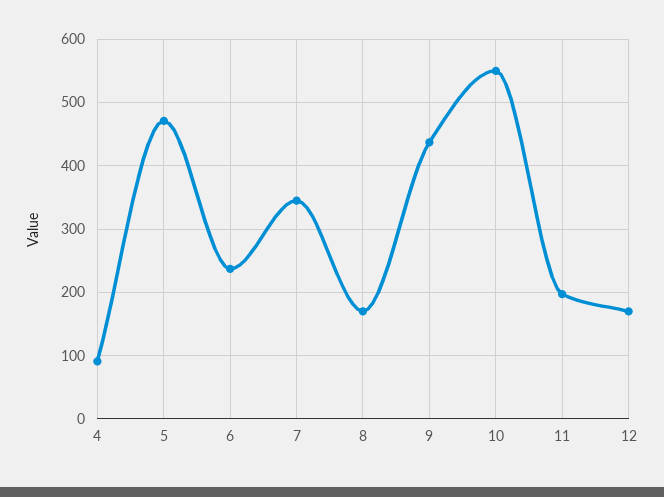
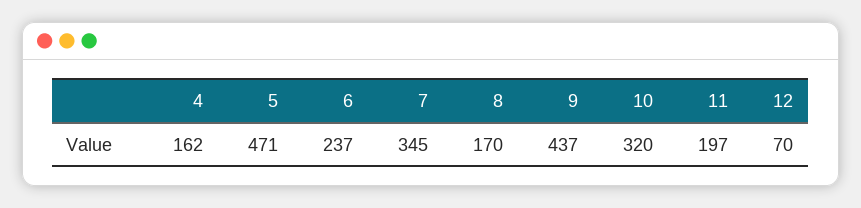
  {
-   "4": 90,
+   "4": 162,
    "5": 471,
    "6": 237,
    "7": 345,
    "8": 170,
    "9": 437,
-   "10": 550,
+   "10": 320,
    "11": 197,
-   "12": 170
+   "12": 70
  }

